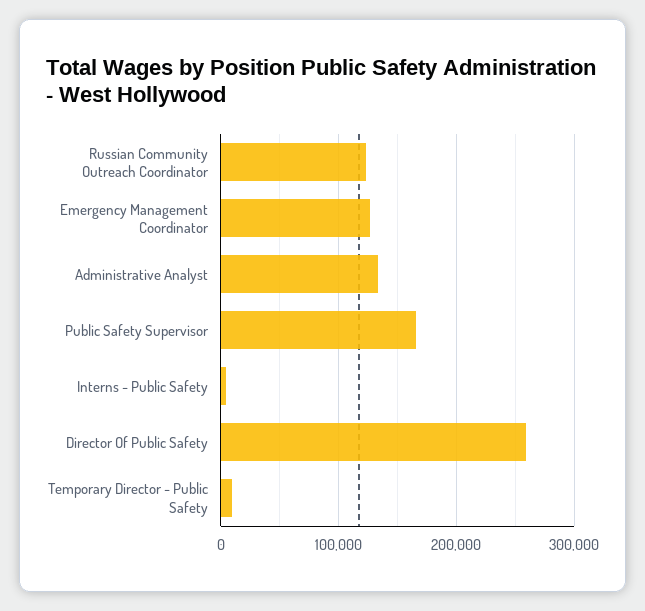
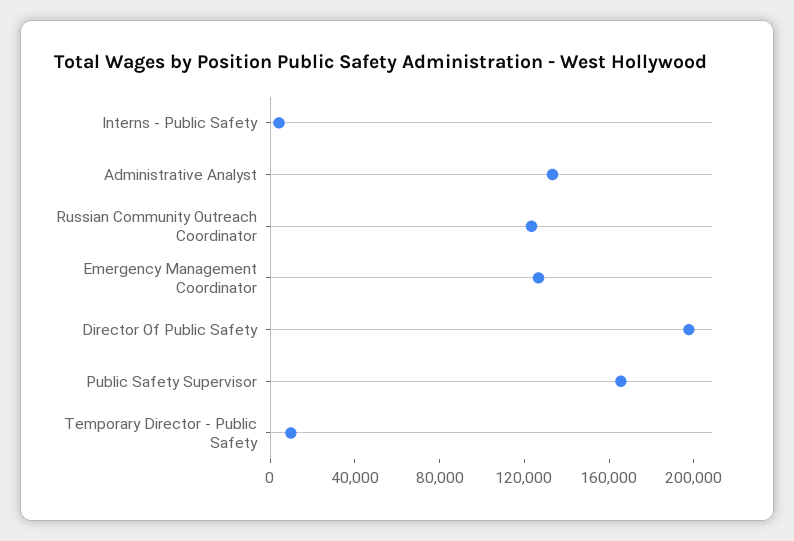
  {
    "Russian Community Outreach Coordinator": 120000,
    "Emergency Management Coordinator": 130000,
    "Administrative Analyst": 130000,
    "Public Safety Supervisor": 170000,
    "Interns - Public Safety": 0,
-   "Director Of Public Safety": 260000,
+   "Director Of Public Safety": 200000,
    "Temporary Director - Public Safety": 10000
  }

